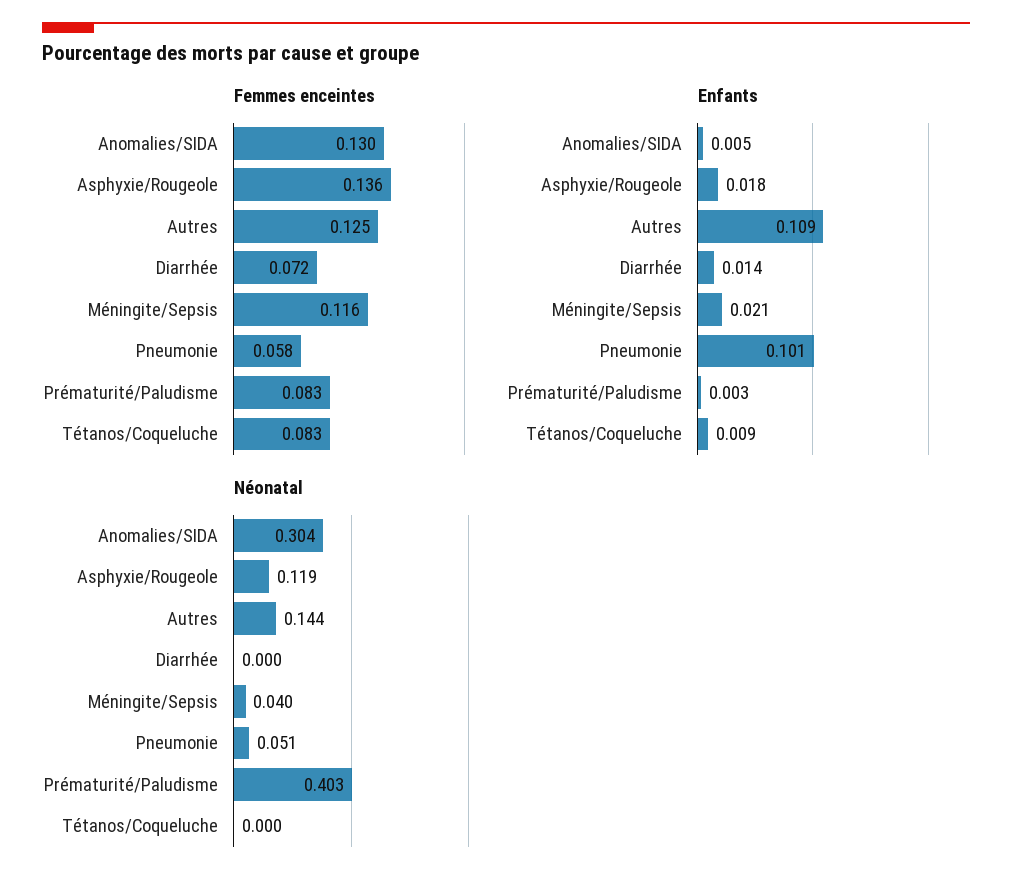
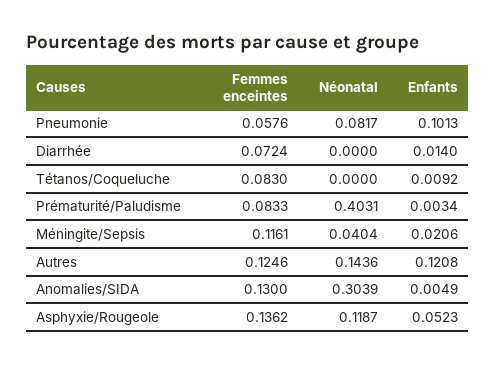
  {
    "Femmes enceintes": {
      "Anomalies/SIDA": 0.13,
      "Asphyxie/Rougeole": 0.1362,
      "Autres": 0.1246,
      "Diarrhée": 0.0724,
      "Méningite/Sepsis": 0.1161,
      "Pneumonie": 0.0576,
      "Prématurité/Paludisme": 0.0833,
      "Tétanos/Coqueluche": 0.083
    },
    "Enfants": {
      "Anomalies/SIDA": 0.0049,
-     "Asphyxie/Rougeole": 0.018,
+     "Asphyxie/Rougeole": 0.0523,
-     "Autres": 0.109,
+     "Autres": 0.1208,
      "Diarrhée": 0.014,
      "Méningite/Sepsis": 0.0206,
      "Pneumonie": 0.1013,
      "Prématurité/Paludisme": 0.0034,
      "Tétanos/Coqueluche": 0.0092
    },
    "Néonatal": {
      "Anomalies/SIDA": 0.3039,
      "Asphyxie/Rougeole": 0.1187,
      "Autres": 0.1436,
      "Diarrhée": 0,
      "Méningite/Sepsis": 0.0404,
-     "Pneumonie": 0.051,
+     "Pneumonie": 0.0817,
      "Prématurité/Paludisme": 0.4031,
      "Tétanos/Coqueluche": 0
    }
  }

